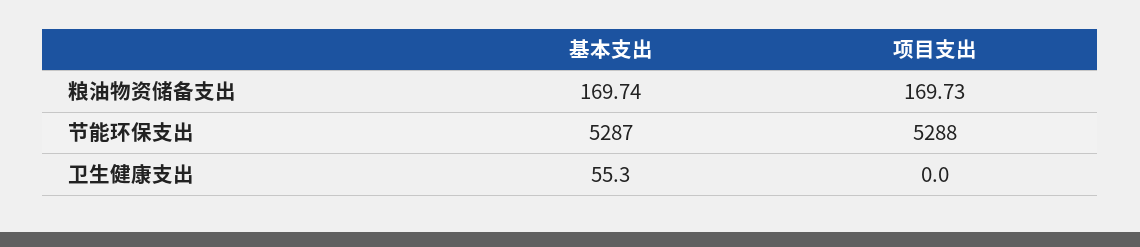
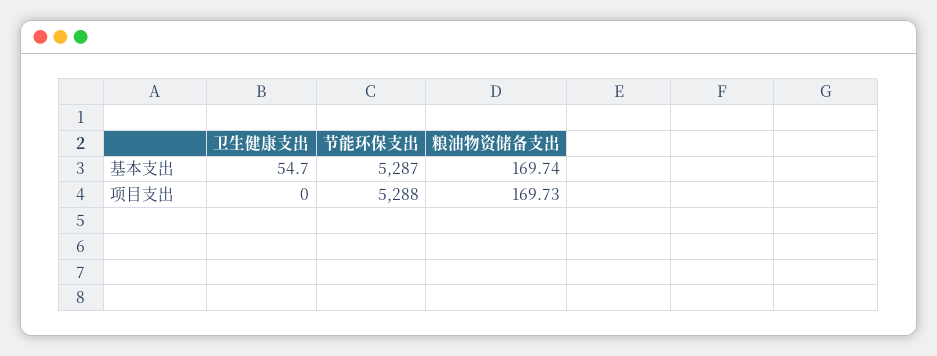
  {
    "基本支出": {
      "粮油物资储备支出": 169.74,
      "节能环保支出": 5287,
-     "卫生健康支出": 55.3
+     "卫生健康支出": 54.7
    },
    "项目支出": {
      "粮油物资储备支出": 169.73,
      "节能环保支出": 5288,
      "卫生健康支出": 0
    }
  }

